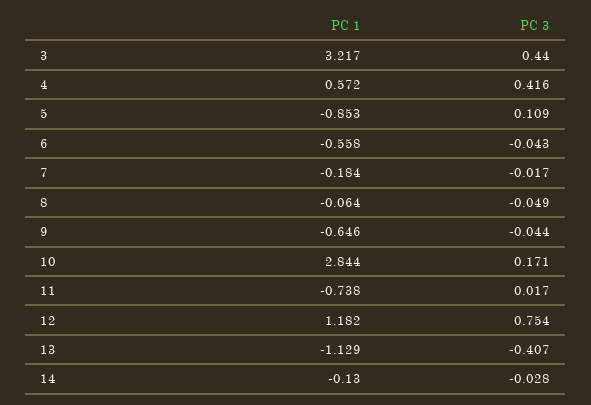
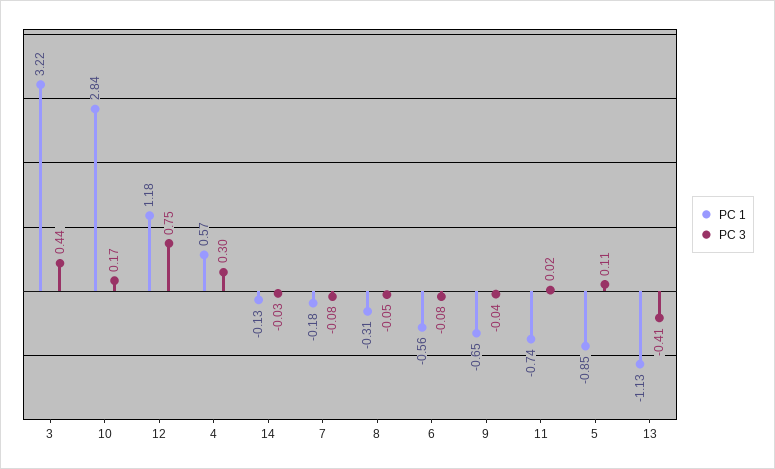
  {
    "PC 1": {
      "3": 3.217,
      "4": 0.572,
      "5": -0.853,
      "6": -0.558,
      "7": -0.184,
-     "8": -0.064,
+     "8": -0.31,
      "9": -0.646,
      "10": 2.844,
      "11": -0.738,
      "12": 1.182,
      "13": -1.129,
      "14": -0.13
    },
    "PC 3": {
      "3": 0.44,
-     "4": 0.416,
+     "4": 0.3,
      "5": 0.109,
-     "6": -0.043,
+     "6": -0.08,
-     "7": -0.017,
+     "7": -0.08,
      "8": -0.049,
      "9": -0.044,
      "10": 0.171,
      "11": 0.017,
      "12": 0.754,
      "13": -0.407,
      "14": -0.028
    }
  }

